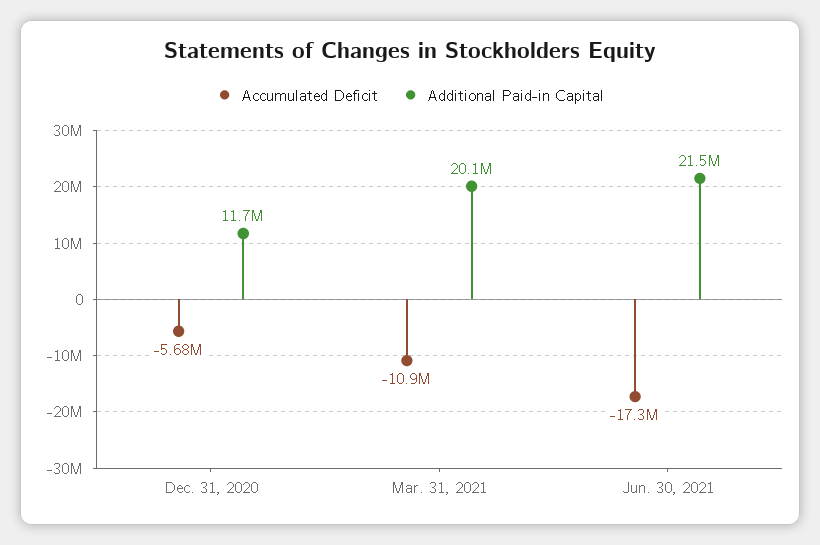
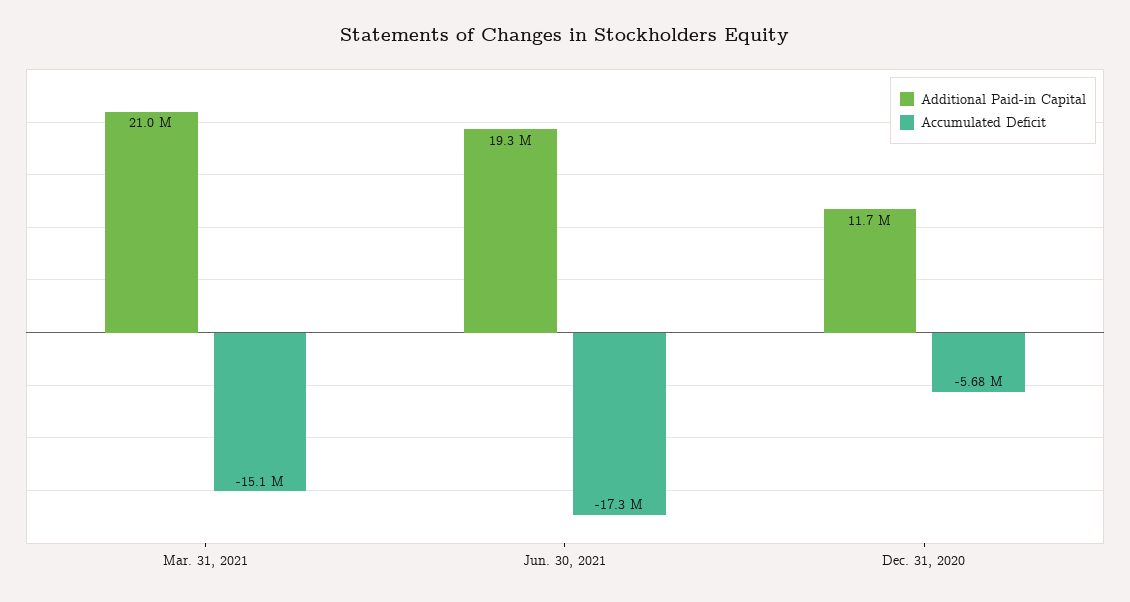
  {
    "Accumulated Deficit": {
      "Dec. 31, 2020": -5680000,
-     "Mar. 31, 2021": -10900000,
+     "Mar. 31, 2021": -15100000,
      "Jun. 30, 2021": -17300000
    },
    "Additional Paid-in Capital": {
      "Dec. 31, 2020": 11700000,
-     "Mar. 31, 2021": 20100000,
+     "Mar. 31, 2021": 21000000,
-     "Jun. 30, 2021": 21500000
+     "Jun. 30, 2021": 19300000
    }
  }

